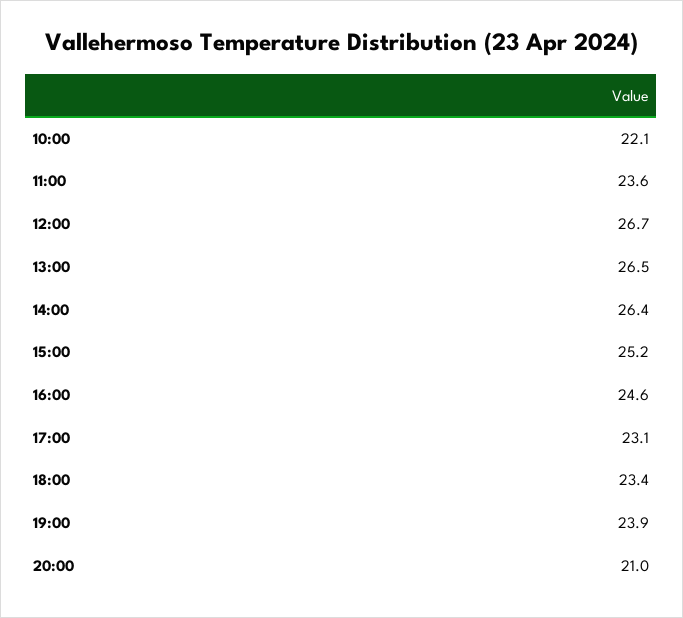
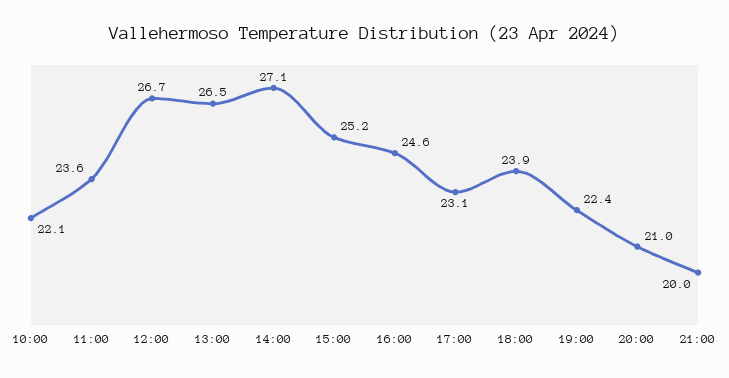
  {
    "10:00": 22.1,
    "11:00": 23.6,
    "12:00": 26.7,
    "13:00": 26.5,
-   "14:00": 26.4,
+   "14:00": 27.1,
    "15:00": 25.2,
    "16:00": 24.6,
    "17:00": 23.1,
-   "18:00": 23.4,
+   "18:00": 23.9,
-   "19:00": 23.9,
+   "19:00": 22.4,
-   "20:00": 21
+   "20:00": 21,
+   "21:00": 20
  }

